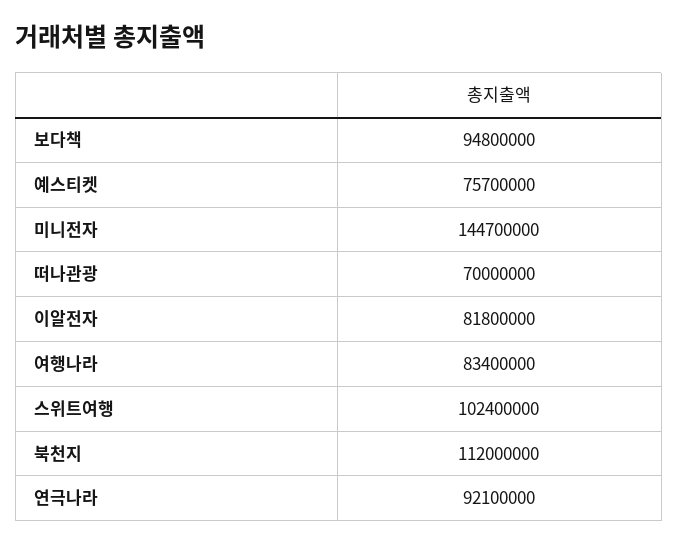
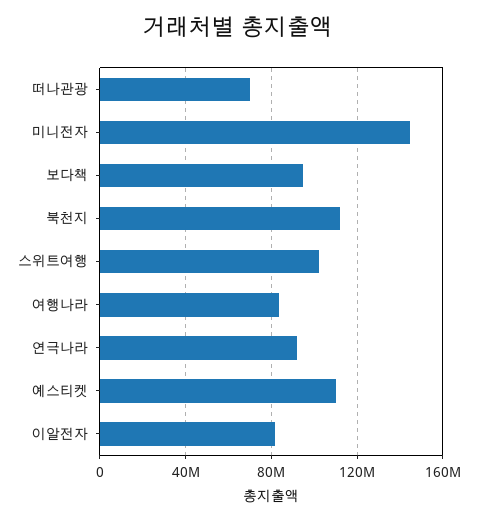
  {
    "보다책": 94800000,
-   "예스티켓": 75700000,
+   "예스티켓": 110000000,
    "미니전자": 144700000,
    "떠나관광": 70000000,
    "이알전자": 81800000,
    "여행나라": 83400000,
    "스위트여행": 102400000,
    "북천지": 112000000,
    "연극나라": 92100000
  }

